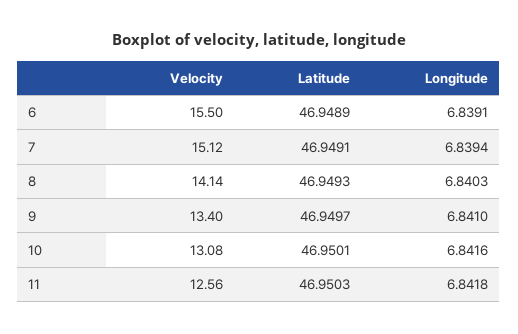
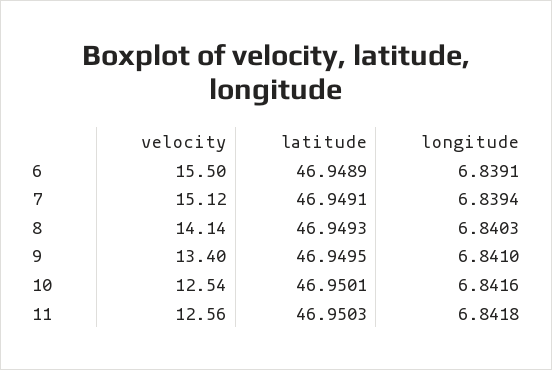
  {
    "Velocity": {
      "6": 15.5,
      "7": 15.12,
      "8": 14.14,
      "9": 13.4,
-     "10": 13.08,
+     "10": 12.54,
      "11": 12.56
    },
    "Latitude": {
      "6": 46.9489,
      "7": 46.9491,
      "8": 46.9493,
-     "9": 46.9497,
+     "9": 46.9495,
      "10": 46.9501,
      "11": 46.9503
    },
    "Longitude": {
      "6": 6.8391,
      "7": 6.8394,
      "8": 6.8403,
      "9": 6.841,
      "10": 6.8416,
      "11": 6.8418
    }
  }

